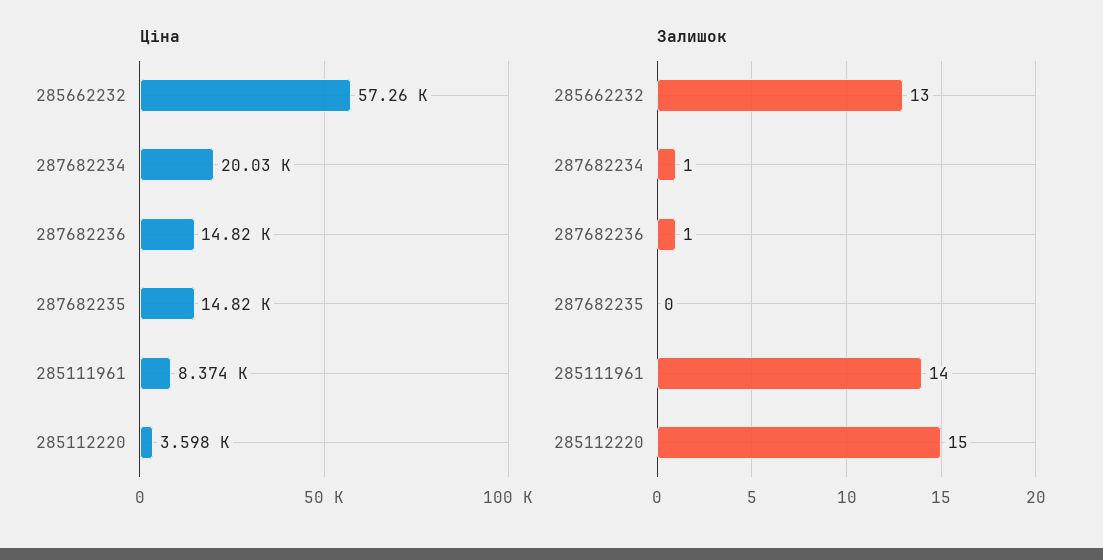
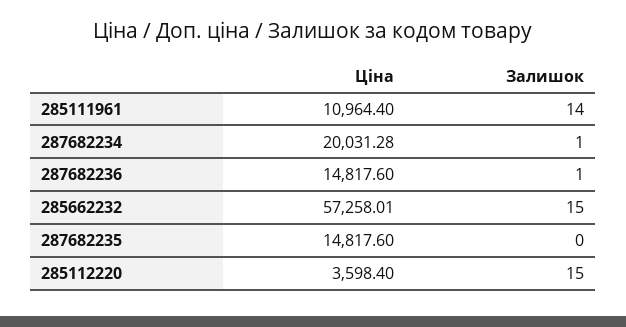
  {
    "Ціна": {
      "285662232": 57258.01,
      "287682234": 20031.28,
      "287682236": 14817.6,
      "287682235": 14817.6,
-     "285111961": 8374,
+     "285111961": 10964.4,
      "285112220": 3598.4
    },
    "Залишок": {
-     "285662232": 13,
+     "285662232": 15,
      "287682234": 1,
      "287682236": 1,
      "287682235": 0,
      "285111961": 14,
      "285112220": 15
    }
  }

